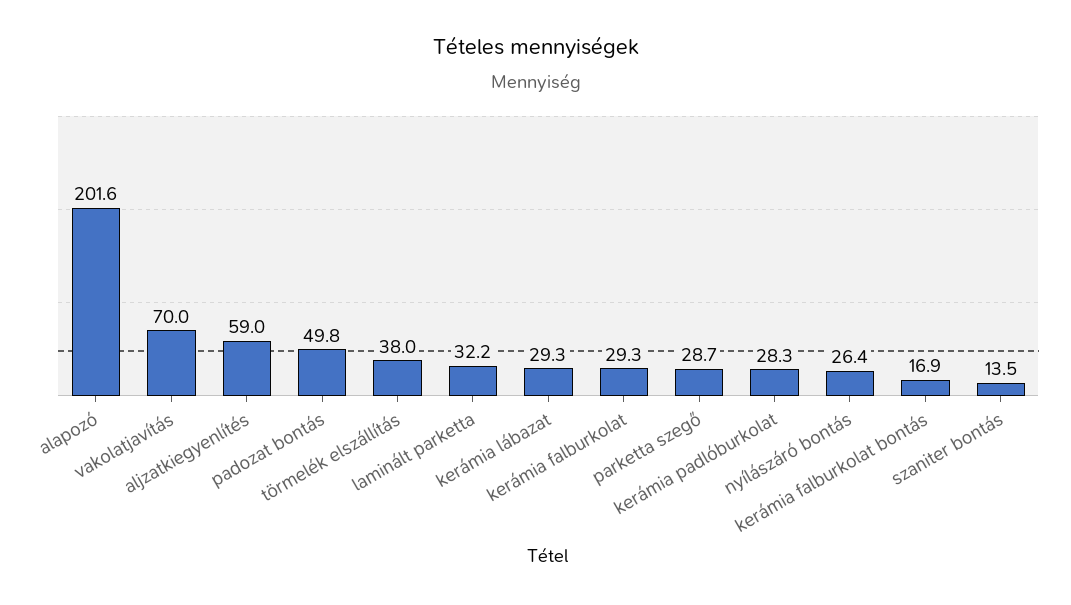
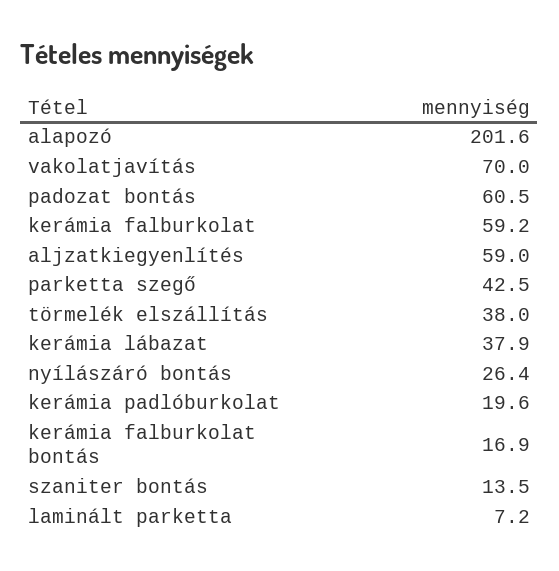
  {
    "alapozó": 201.6,
    "vakolatjavítás": 70,
    "aljzatkiegyenlítés": 59,
-   "padozat bontás": 49.8,
+   "padozat bontás": 60.5,
    "törmelék elszállítás": 38,
-   "laminált parketta": 32.2,
+   "laminált parketta": 7.2,
-   "kerámia lábazat": 29.3,
+   "kerámia lábazat": 37.9,
-   "kerámia falburkolat": 29.3,
+   "kerámia falburkolat": 59.2,
-   "parketta szegő": 28.7,
+   "parketta szegő": 42.5,
-   "kerámia padlóburkolat": 28.3,
+   "kerámia padlóburkolat": 19.6,
    "nyílászáró bontás": 26.4,
    "kerámia falburkolat bontás": 16.9,
    "szaniter bontás": 13.5
  }

